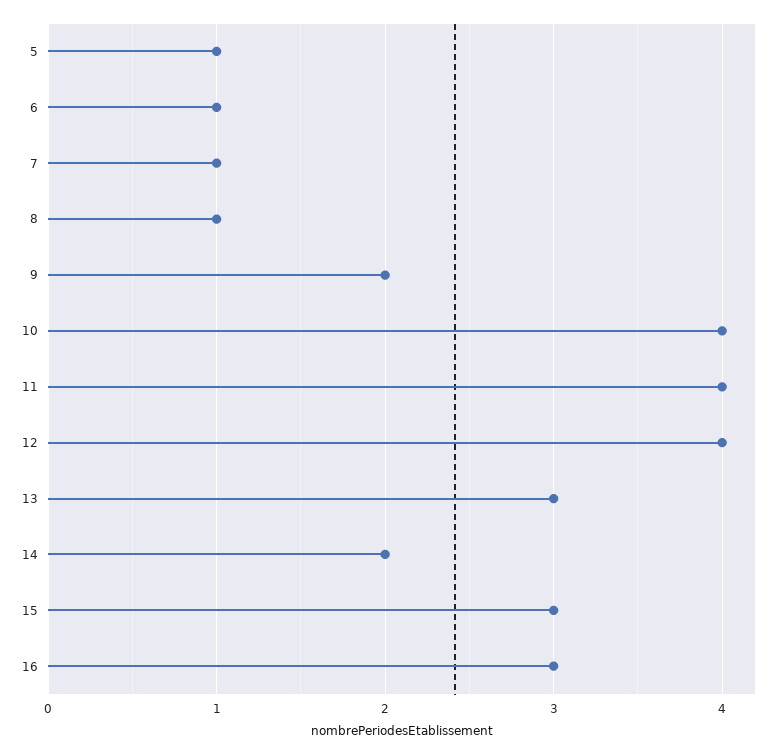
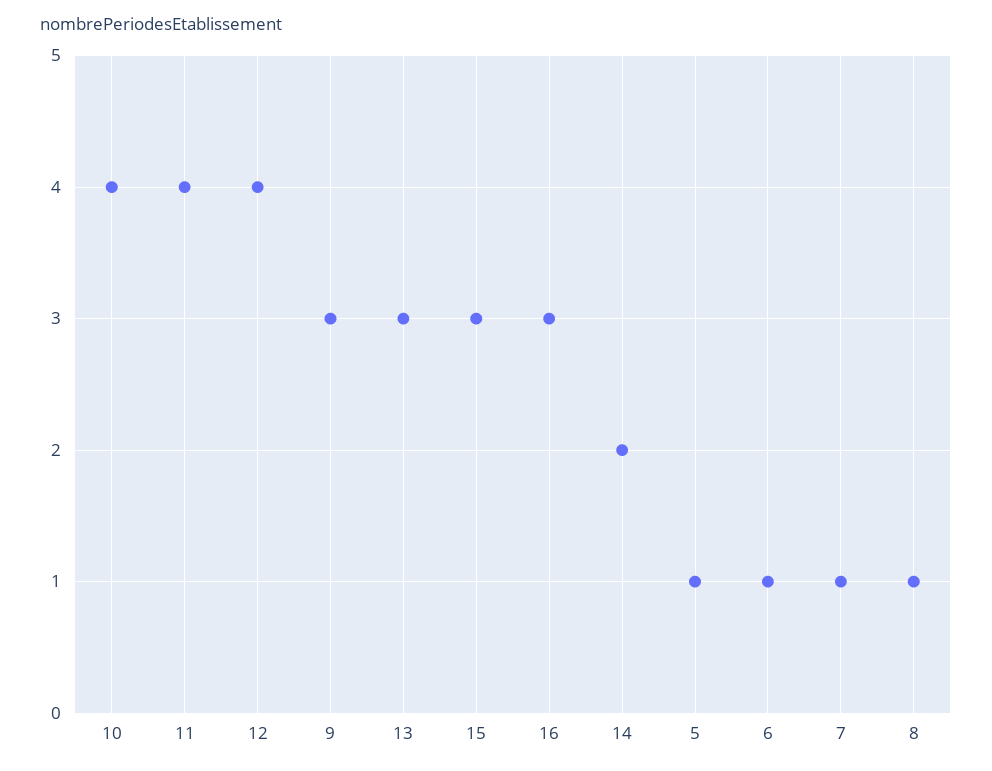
  {
    "5": 1,
    "6": 1,
    "7": 1,
    "8": 1,
-   "9": 2,
+   "9": 3,
    "10": 4,
    "11": 4,
    "12": 4,
    "13": 3,
    "14": 2,
    "15": 3,
    "16": 3
  }

